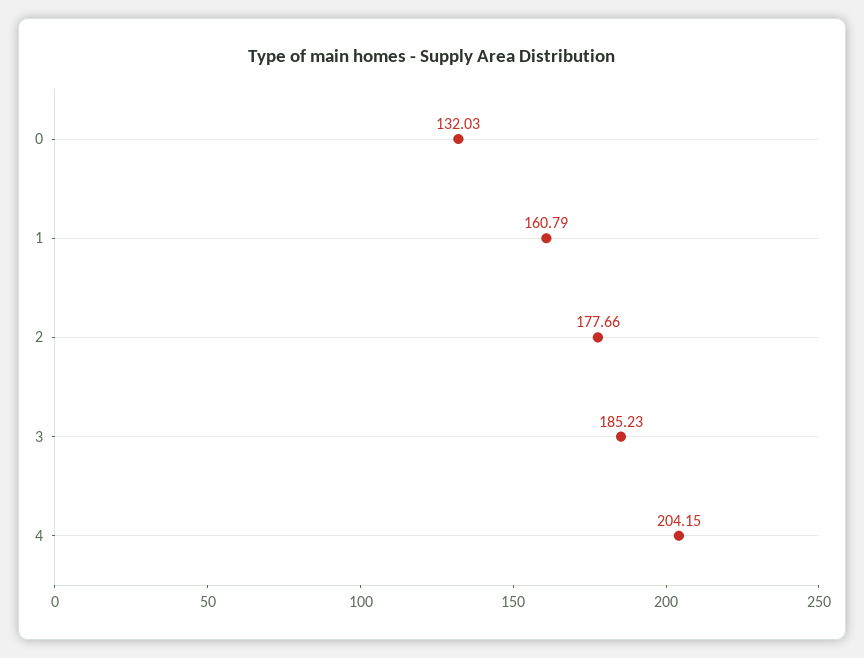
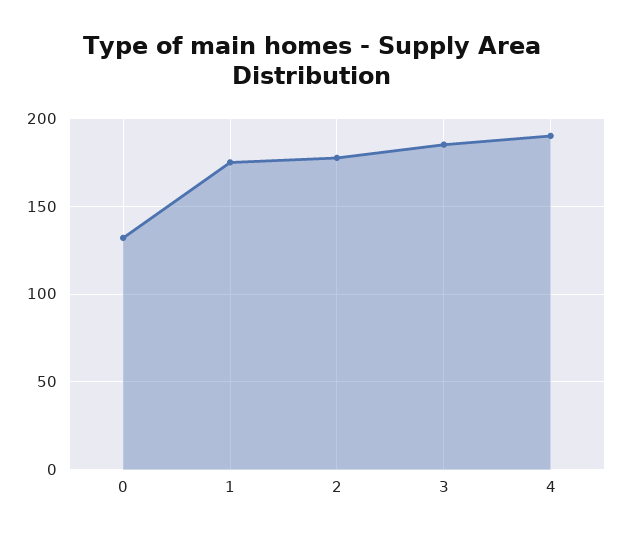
  {
    "0": 132.03,
-   "1": 160.79,
+   "1": 175,
    "2": 177.66,
    "3": 185.23,
-   "4": 204.15
+   "4": 190
  }

